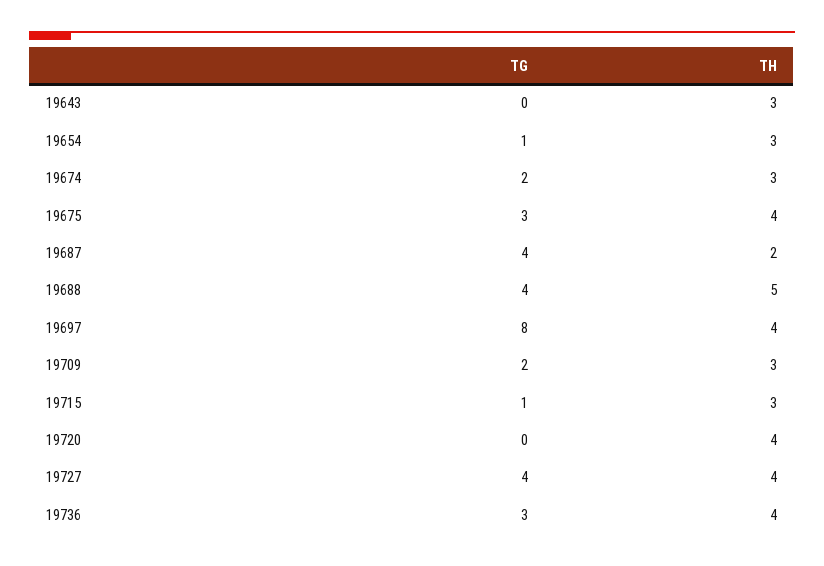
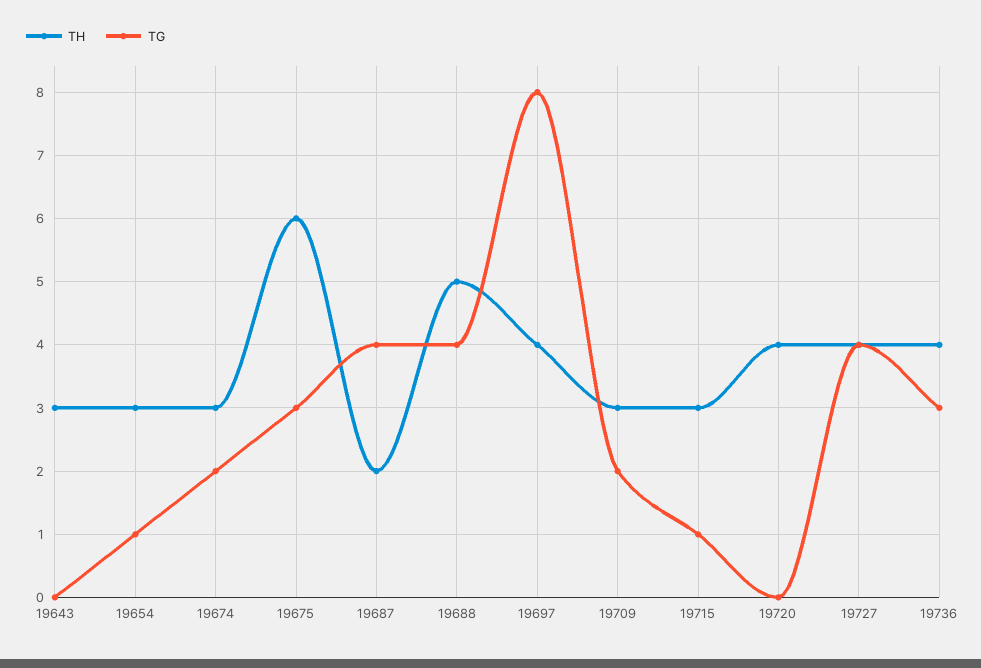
  {
    "TG": {
      "19643": 0,
      "19654": 1,
      "19674": 2,
      "19675": 3,
      "19687": 4,
      "19688": 4,
      "19697": 8,
      "19709": 2,
      "19715": 1,
      "19720": 0,
      "19727": 4,
      "19736": 3
    },
    "TH": {
      "19643": 3,
      "19654": 3,
      "19674": 3,
-     "19675": 4,
+     "19675": 6,
      "19687": 2,
      "19688": 5,
      "19697": 4,
      "19709": 3,
      "19715": 3,
      "19720": 4,
      "19727": 4,
      "19736": 4
    }
  }

